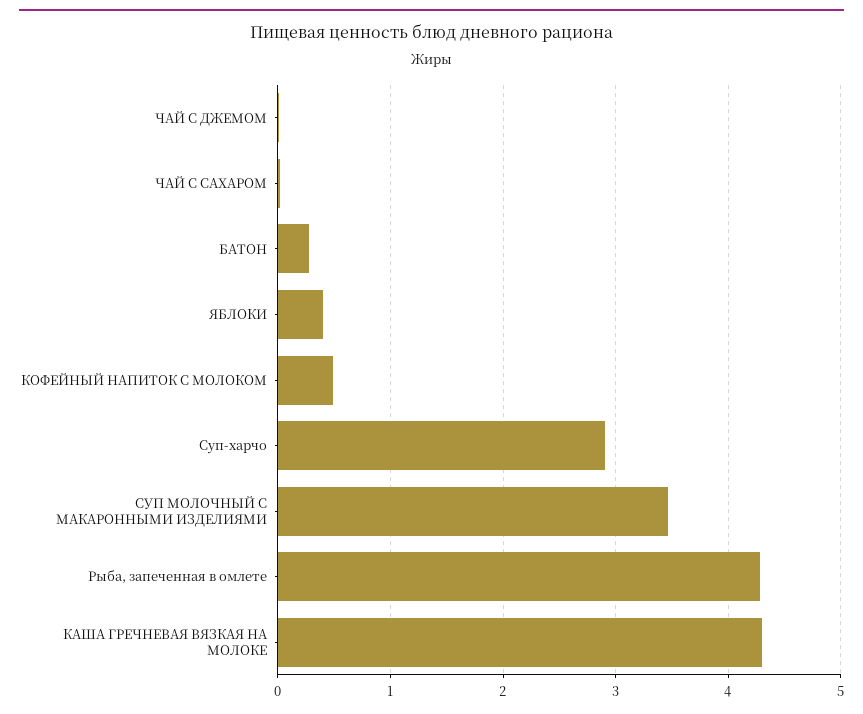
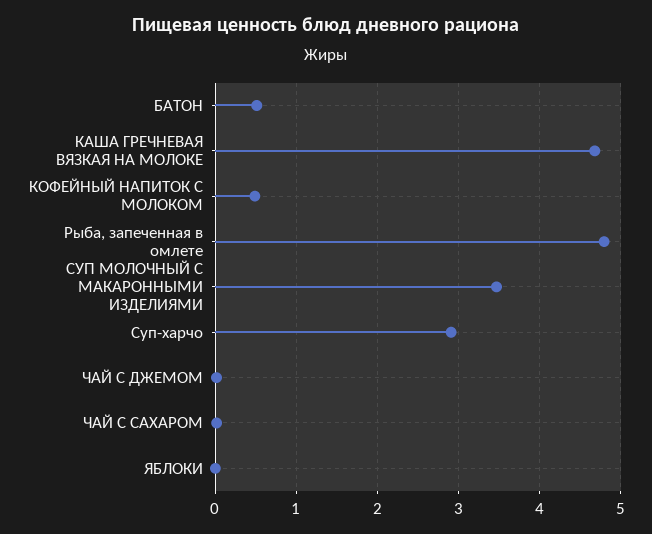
  {
    "ЧАЙ С ДЖЕМОМ": 0,
    "ЧАЙ С САХАРОМ": 0,
-   "БАТОН": 0.3,
+   "БАТОН": 0.5,
-   "ЯБЛОКИ": 0.4,
+   "ЯБЛОКИ": 0,
    "КОФЕЙНЫЙ НАПИТОК С МОЛОКОМ": 0.5,
    "Суп-харчо": 2.9,
    "СУП МОЛОЧНЫЙ С МАКАРОННЫМИ ИЗДЕЛИЯМИ": 3.5,
-   "Рыба, запеченная в омлете": 4.3,
+   "Рыба, запеченная в омлете": 4.8,
-   "КАША ГРЕЧНЕВАЯ ВЯЗКАЯ НА МОЛОКЕ": 4.3
+   "КАША ГРЕЧНЕВАЯ ВЯЗКАЯ НА МОЛОКЕ": 4.7
  }

